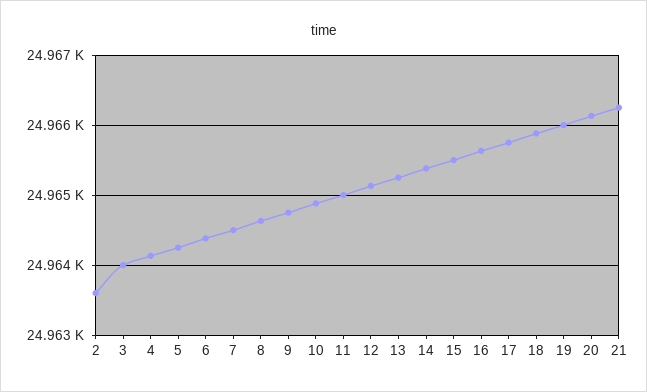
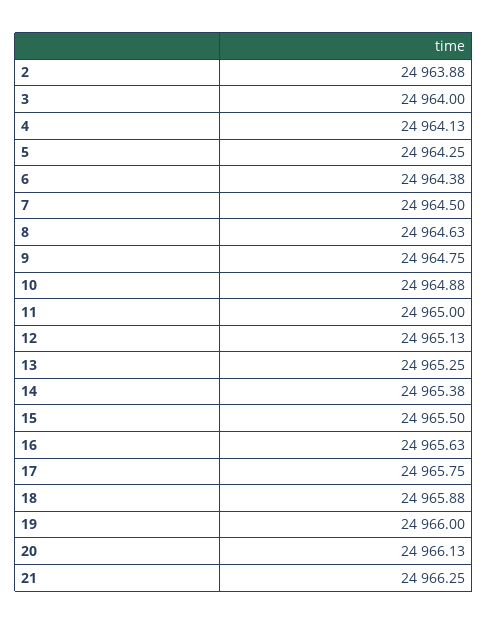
  {
-   "2": 24963.6,
+   "2": 24963.88,
    "3": 24964,
    "4": 24964.13,
    "5": 24964.25,
    "6": 24964.38,
    "7": 24964.5,
    "8": 24964.63,
    "9": 24964.75,
    "10": 24964.88,
    "11": 24965,
    "12": 24965.13,
    "13": 24965.25,
    "14": 24965.38,
    "15": 24965.5,
    "16": 24965.63,
    "17": 24965.75,
    "18": 24965.88,
    "19": 24966,
    "20": 24966.13,
    "21": 24966.25
  }

